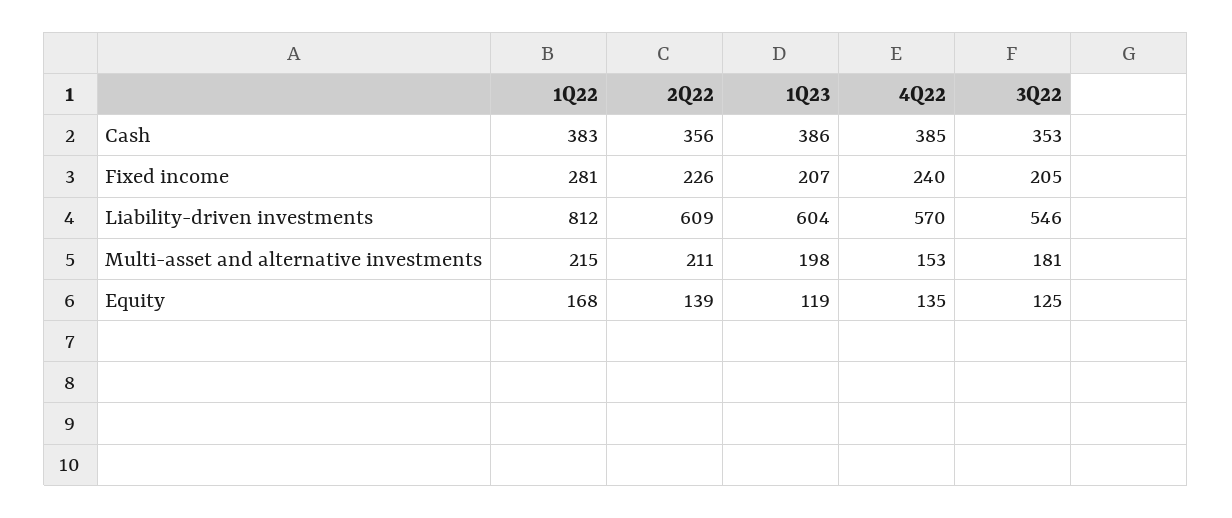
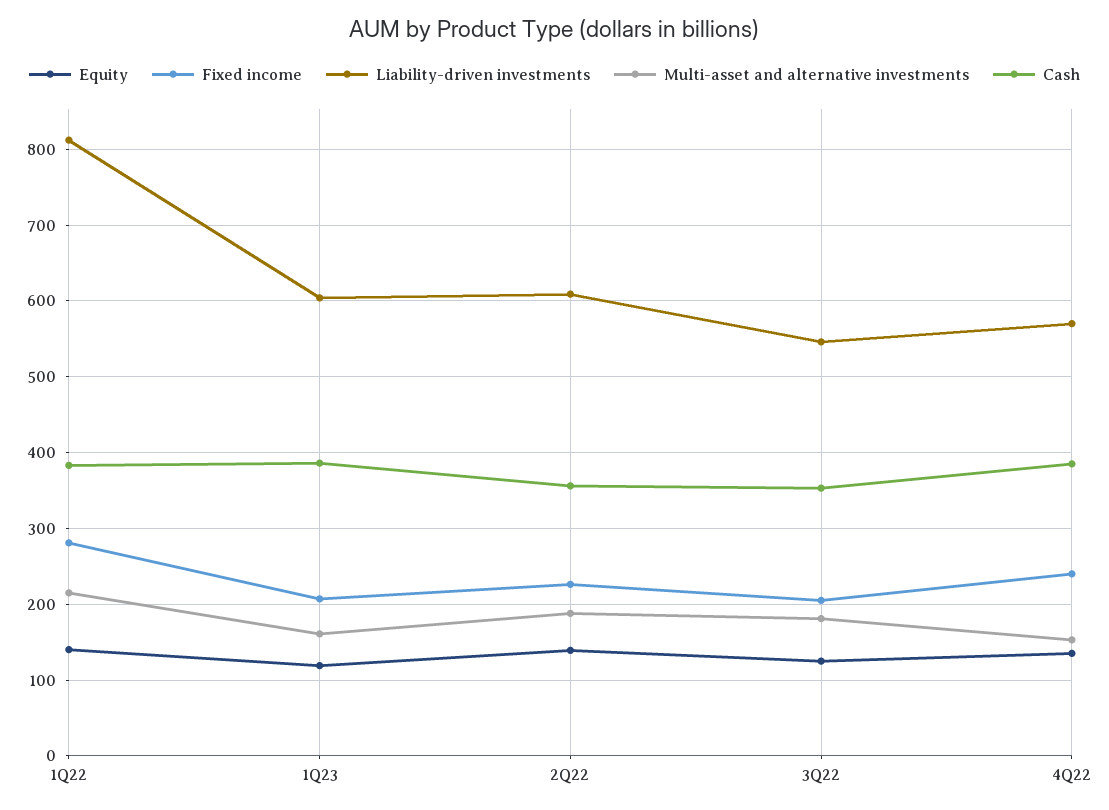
  {
    "Cash": {
      "1Q22": 383,
      "2Q22": 356,
      "1Q23": 386,
      "4Q22": 385,
      "3Q22": 353
    },
    "Fixed income": {
      "1Q22": 281,
      "2Q22": 226,
      "1Q23": 207,
      "4Q22": 240,
      "3Q22": 205
    },
    "Liability-driven investments": {
      "1Q22": 812,
      "2Q22": 609,
      "1Q23": 604,
      "4Q22": 570,
      "3Q22": 546
    },
    "Multi-asset and alternative investments": {
      "1Q22": 215,
-     "2Q22": 211,
+     "2Q22": 190,
-     "1Q23": 198,
+     "1Q23": 160,
      "4Q22": 153,
      "3Q22": 181
    },
    "Equity": {
-     "1Q22": 168,
+     "1Q22": 140,
      "2Q22": 139,
      "1Q23": 119,
      "4Q22": 135,
      "3Q22": 125
    }
  }

